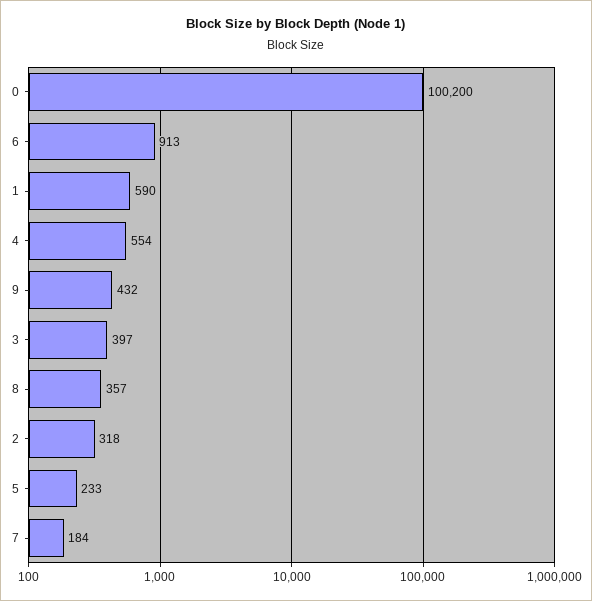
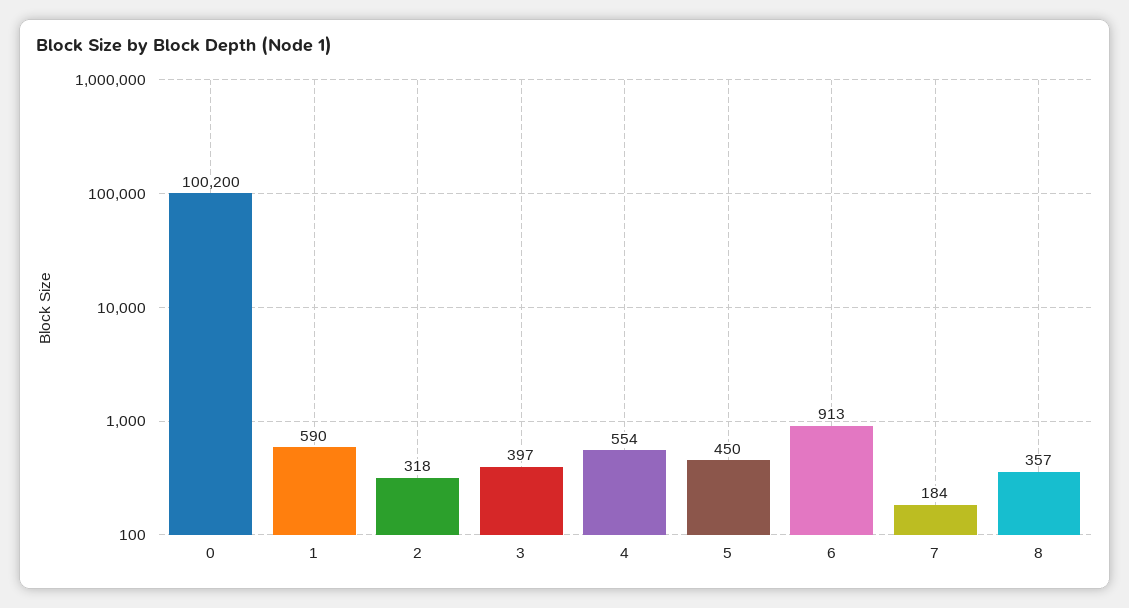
  {
    "0": 100200,
    "6": 913,
    "1": 590,
    "4": 554,
-   "9": 432,
    "3": 397,
    "8": 357,
    "2": 318,
-   "5": 233,
+   "5": 450,
    "7": 184
  }

